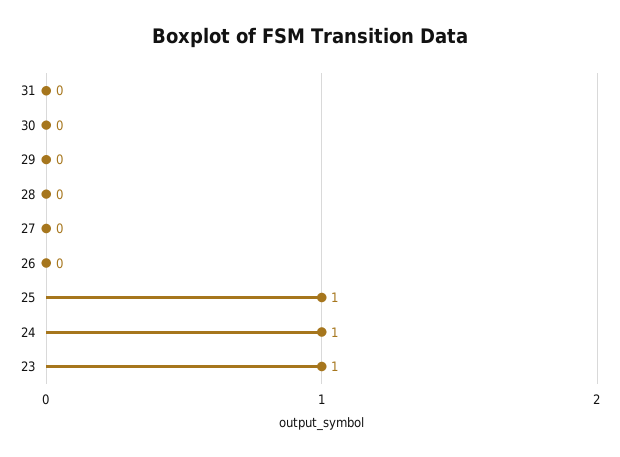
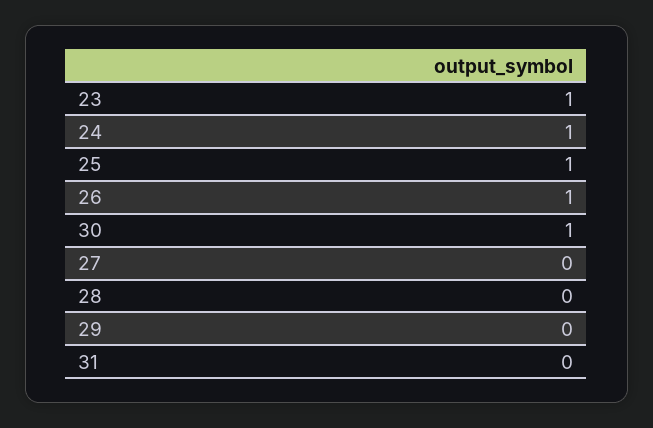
  {
    "31": 0,
-   "30": 0,
+   "30": 1,
    "29": 0,
    "28": 0,
    "27": 0,
-   "26": 0,
+   "26": 1,
    "25": 1,
    "24": 1,
    "23": 1
  }

